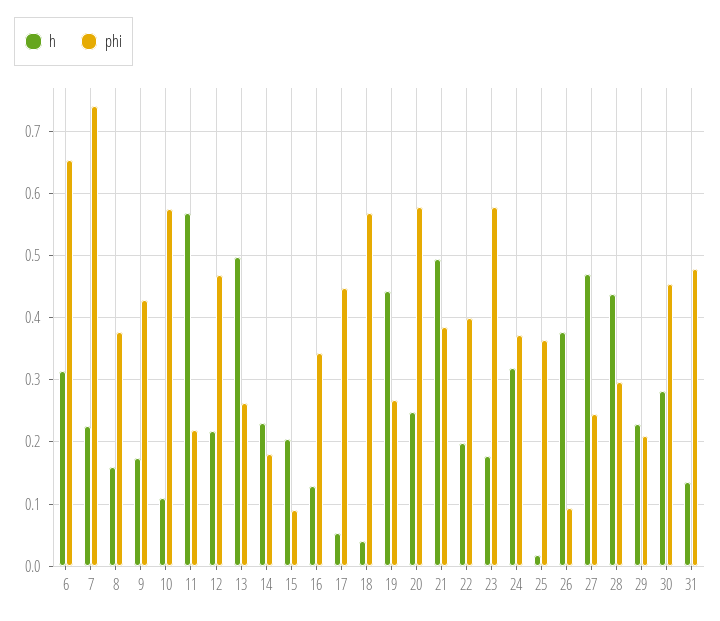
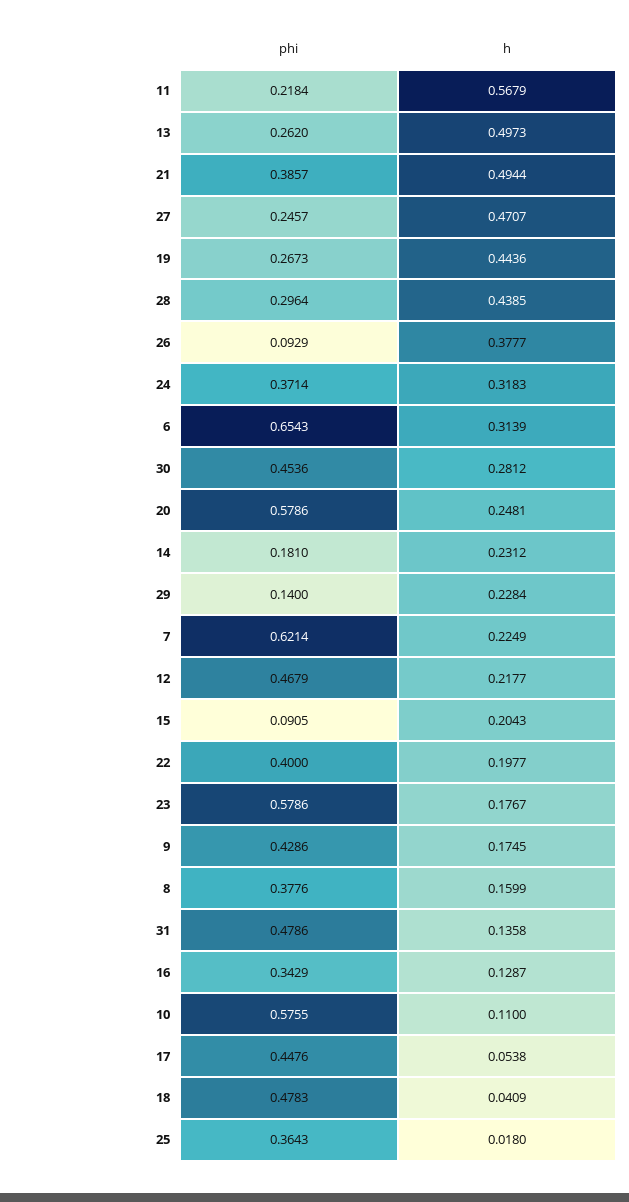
  {
    "h": {
      "6": 0.3139,
      "7": 0.2249,
      "8": 0.1599,
      "9": 0.1745,
      "10": 0.11,
      "11": 0.5679,
      "12": 0.2177,
      "13": 0.4973,
      "14": 0.2312,
      "15": 0.2043,
      "16": 0.1287,
      "17": 0.0538,
      "18": 0.0409,
      "19": 0.4436,
      "20": 0.2481,
      "21": 0.4944,
      "22": 0.1977,
      "23": 0.1767,
      "24": 0.3183,
      "25": 0.018,
      "26": 0.3777,
      "27": 0.4707,
      "28": 0.4385,
      "29": 0.2284,
      "30": 0.2812,
      "31": 0.1358
    },
    "phi": {
      "6": 0.6543,
-     "7": 0.74,
+     "7": 0.6214,
      "8": 0.3776,
      "9": 0.4286,
      "10": 0.5755,
      "11": 0.2184,
      "12": 0.4679,
      "13": 0.262,
      "14": 0.181,
      "15": 0.0905,
      "16": 0.3429,
      "17": 0.4476,
-     "18": 0.57,
+     "18": 0.4783,
      "19": 0.2673,
      "20": 0.5786,
      "21": 0.3857,
      "22": 0.4,
      "23": 0.5786,
      "24": 0.3714,
      "25": 0.3643,
      "26": 0.0929,
      "27": 0.2457,
      "28": 0.2964,
-     "29": 0.21,
+     "29": 0.14,
      "30": 0.4536,
      "31": 0.4786
    }
  }

